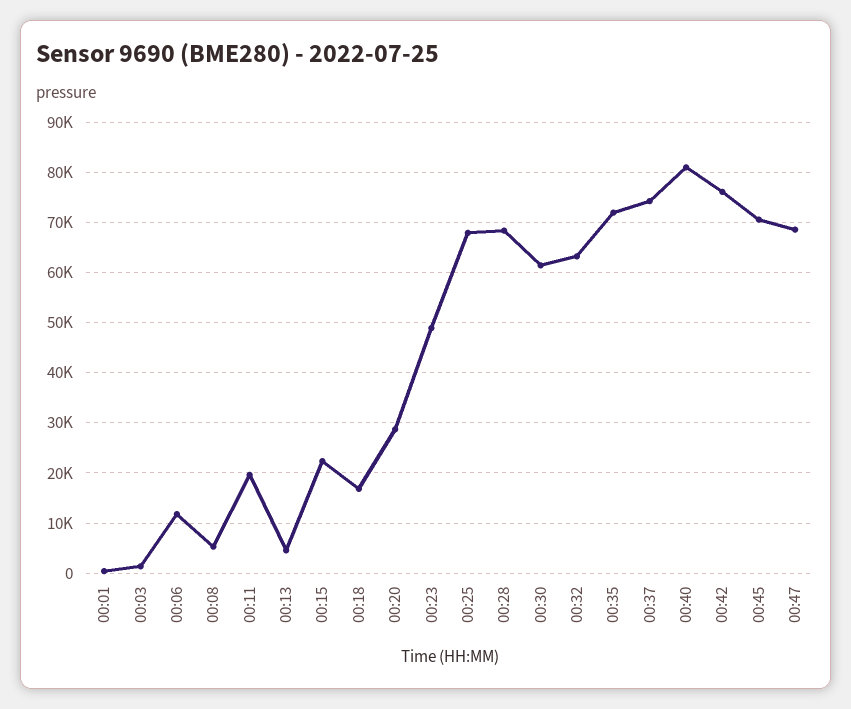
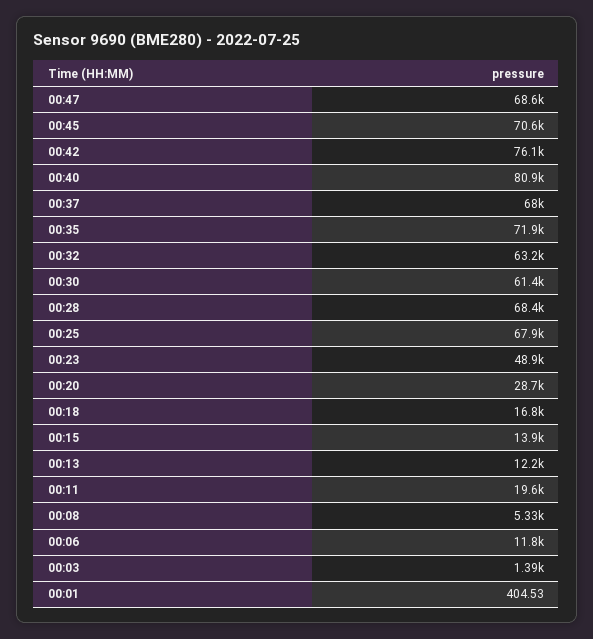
  {
    "00:01": 404.53,
    "00:03": 1390,
    "00:06": 11800,
    "00:08": 5330,
    "00:11": 19600,
-   "00:13": 4000,
+   "00:13": 12200,
-   "00:15": 22000,
+   "00:15": 13900,
    "00:18": 16800,
    "00:20": 28700,
    "00:23": 48900,
    "00:25": 67900,
    "00:28": 68400,
    "00:30": 61400,
    "00:32": 63200,
    "00:35": 71900,
-   "00:37": 74000,
+   "00:37": 68000,
    "00:40": 80900,
    "00:42": 76100,
    "00:45": 70600,
    "00:47": 68600
  }

